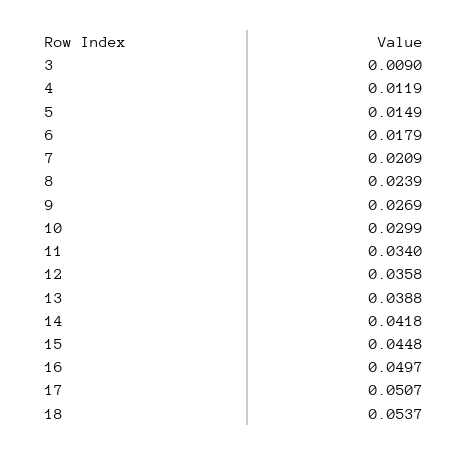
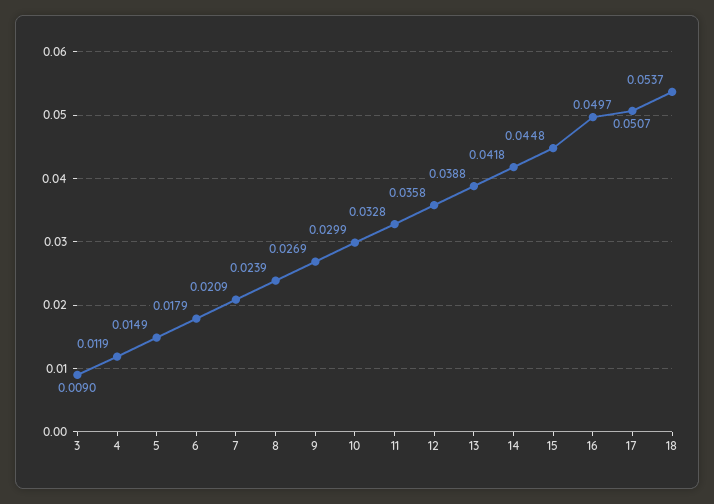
  {
    "3": 0.009,
    "4": 0.0119,
    "5": 0.0149,
    "6": 0.0179,
    "7": 0.0209,
    "8": 0.0239,
    "9": 0.0269,
    "10": 0.0299,
-   "11": 0.034,
+   "11": 0.0328,
    "12": 0.0358,
    "13": 0.0388,
    "14": 0.0418,
    "15": 0.0448,
    "16": 0.0497,
    "17": 0.0507,
    "18": 0.0537
  }

